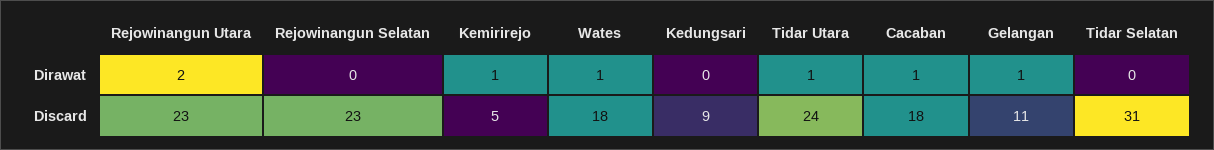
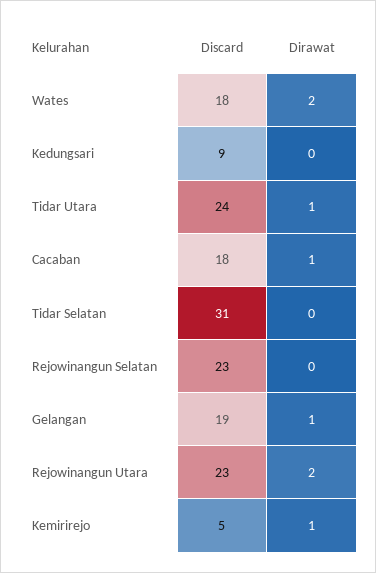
  {
    "Rejowinangun Utara": {
      "Dirawat": 2,
      "Discard": 23
    },
    "Rejowinangun Selatan": {
      "Dirawat": 0,
      "Discard": 23
    },
    "Kemirirejo": {
      "Dirawat": 1,
      "Discard": 5
    },
    "Wates": {
-     "Dirawat": 1,
+     "Dirawat": 2,
      "Discard": 18
    },
    "Kedungsari": {
      "Dirawat": 0,
      "Discard": 9
    },
    "Tidar Utara": {
      "Dirawat": 1,
      "Discard": 24
    },
    "Cacaban": {
      "Dirawat": 1,
      "Discard": 18
    },
    "Gelangan": {
      "Dirawat": 1,
-     "Discard": 11
+     "Discard": 19
    },
    "Tidar Selatan": {
      "Dirawat": 0,
      "Discard": 31
    }
  }

